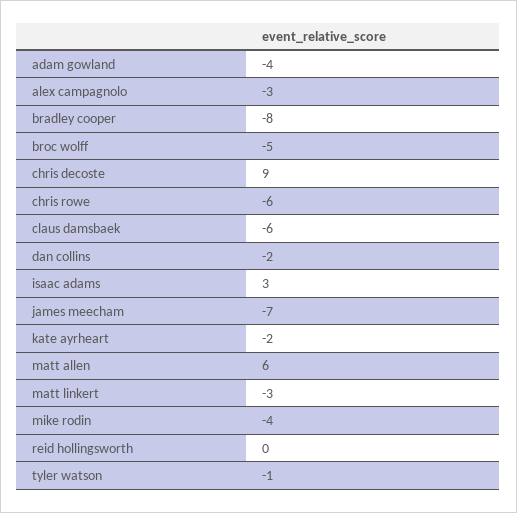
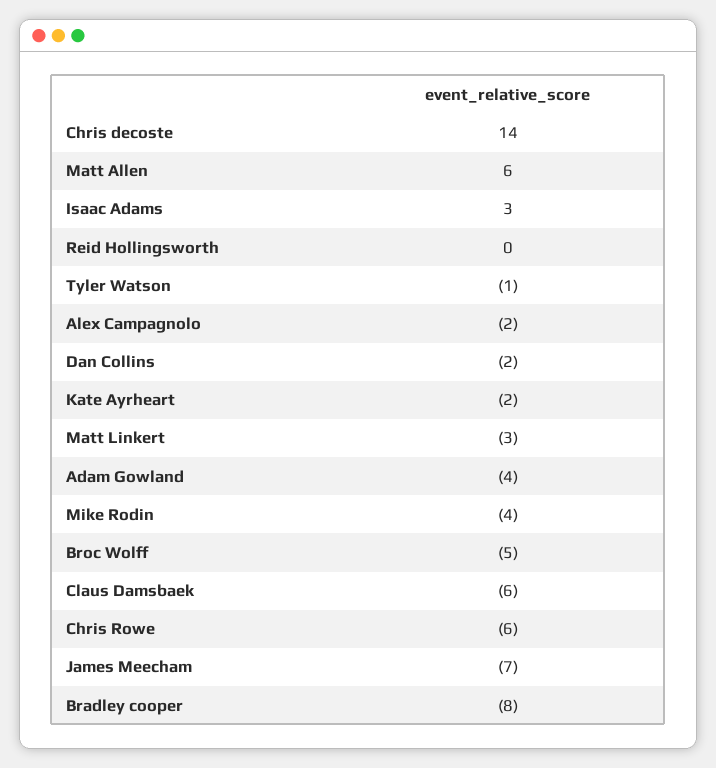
  {
    "adam gowland": -4,
-   "alex campagnolo": -3,
+   "alex campagnolo": -2,
    "bradley cooper": -8,
    "broc wolff": -5,
-   "chris decoste": 9,
+   "chris decoste": 14,
    "chris rowe": -6,
    "claus damsbaek": -6,
    "dan collins": -2,
    "isaac adams": 3,
    "james meecham": -7,
    "kate ayrheart": -2,
    "matt allen": 6,
    "matt linkert": -3,
    "mike rodin": -4,
    "reid hollingsworth": 0,
    "tyler watson": -1
  }

